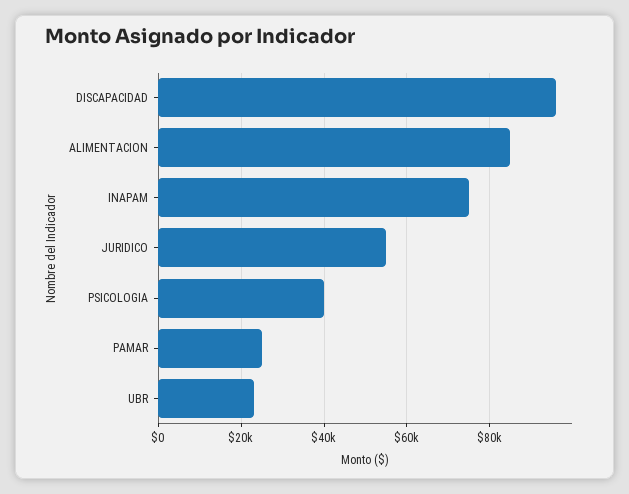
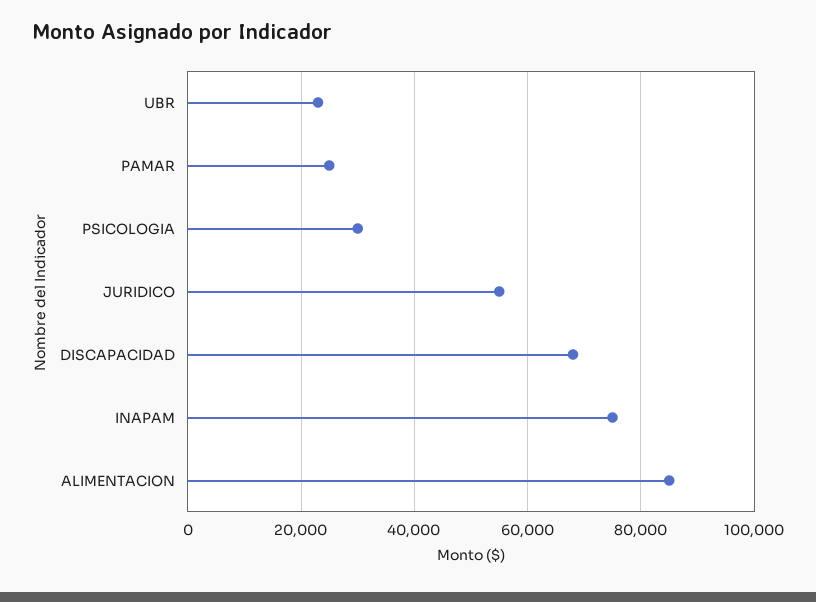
  {
-   "DISCAPACIDAD": 96000,
+   "DISCAPACIDAD": 68000,
    "ALIMENTACION": 86000,
    "INAPAM": 76000,
    "JURIDICO": 56000,
-   "PSICOLOGIA": 40000,
+   "PSICOLOGIA": 30000,
    "PAMAR": 26000,
    "UBR": 24000
  }

